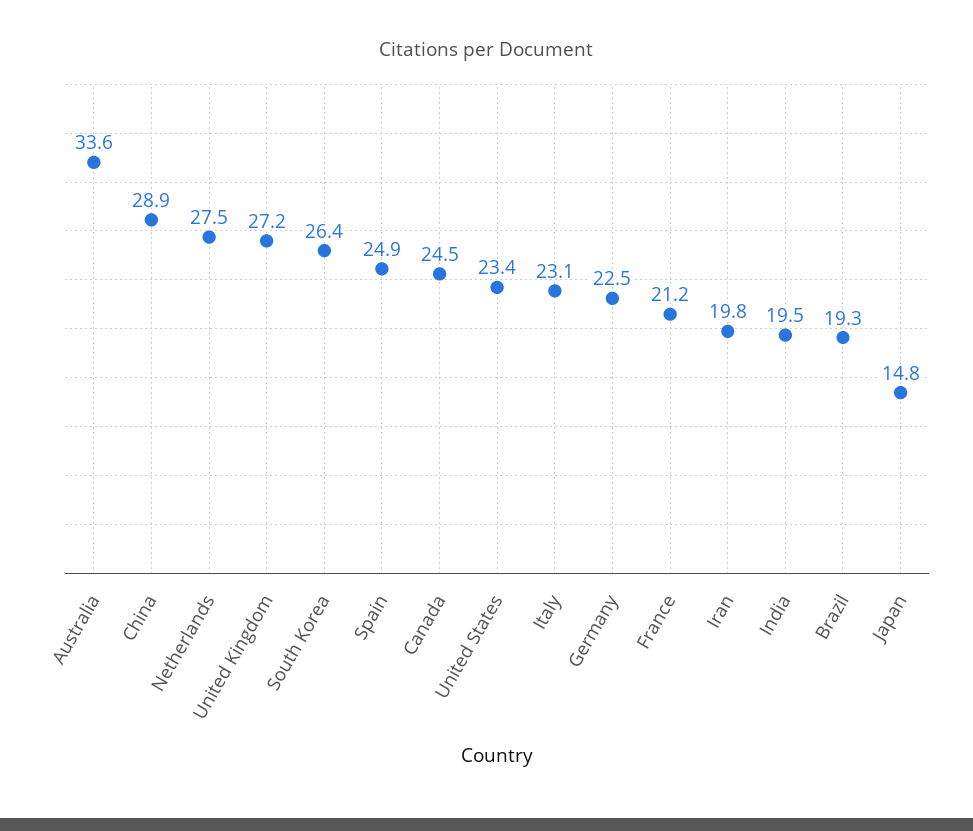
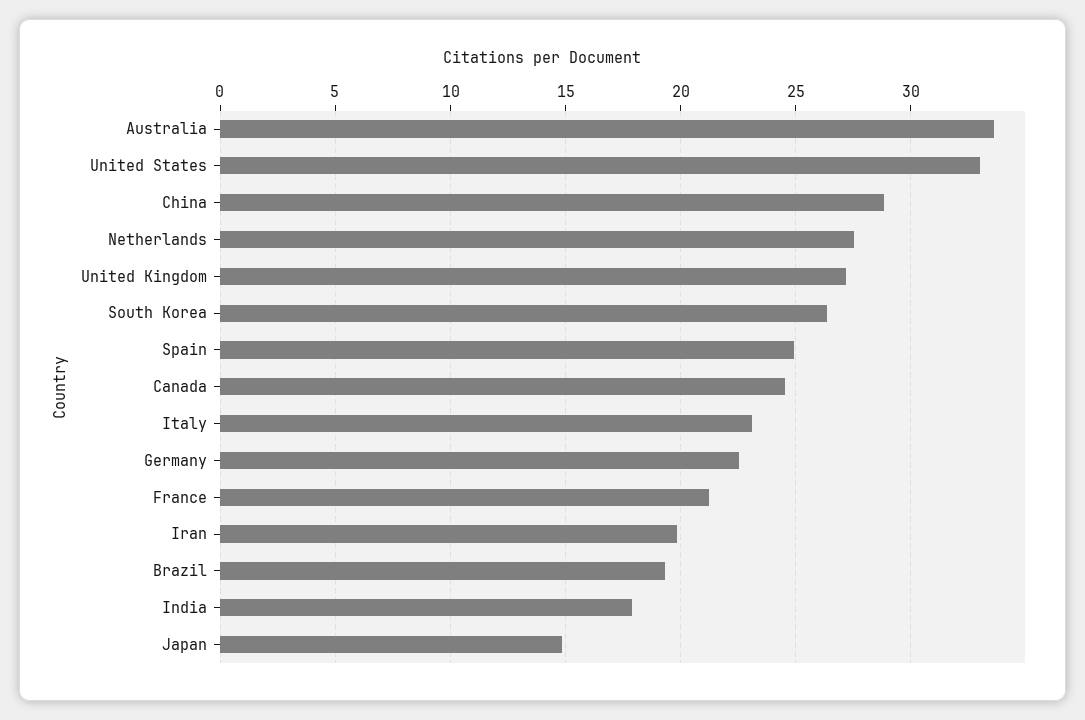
  {
    "Australia": 33.6,
    "China": 28.9,
    "Netherlands": 27.5,
    "United Kingdom": 27.2,
    "South Korea": 26.4,
    "Spain": 24.9,
    "Canada": 24.5,
-   "United States": 23.4,
+   "United States": 33,
    "Italy": 23.1,
    "Germany": 22.5,
    "France": 21.2,
    "Iran": 19.8,
-   "India": 19.5,
+   "India": 18,
    "Brazil": 19.3,
    "Japan": 14.8
  }

